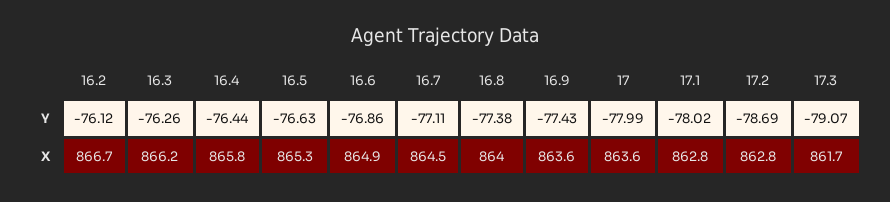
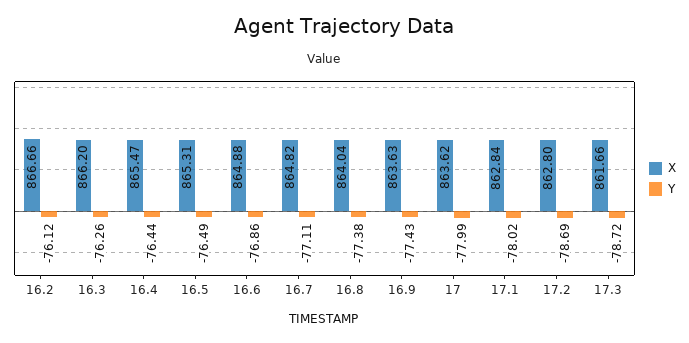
  {
    "Y": {
      "16.2": -76.12,
      "16.3": -76.26,
      "16.4": -76.44,
-     "16.5": -76.63,
+     "16.5": -76.49,
      "16.6": -76.86,
      "16.7": -77.11,
      "16.8": -77.38,
      "16.9": -77.43,
      "17": -77.99,
      "17.1": -78.02,
      "17.2": -78.69,
-     "17.3": -79.07
+     "17.3": -78.72
    },
    "X": {
      "16.2": 866.66,
      "16.3": 866.2,
-     "16.4": 865.8,
+     "16.4": 865.47,
      "16.5": 865.31,
      "16.6": 864.88,
-     "16.7": 864.5,
+     "16.7": 864.82,
      "16.8": 864.04,
      "16.9": 863.63,
      "17": 863.62,
      "17.1": 862.84,
      "17.2": 862.8,
      "17.3": 861.66
    }
  }

